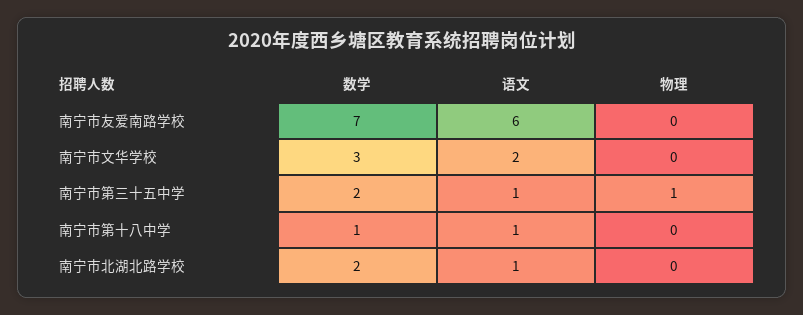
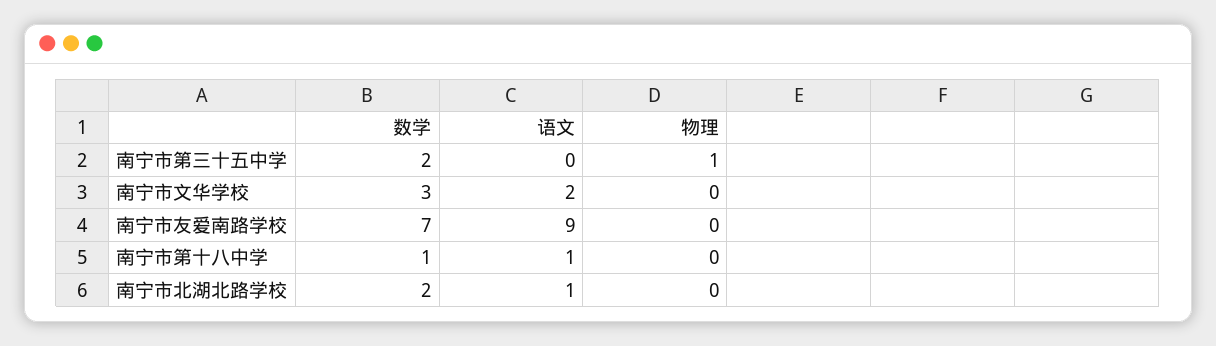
  {
    "数学": {
      "南宁市友爱南路学校": 7,
      "南宁市文华学校": 3,
      "南宁市第三十五中学": 2,
      "南宁市第十八中学": 1,
      "南宁市北湖北路学校": 2
    },
    "语文": {
-     "南宁市友爱南路学校": 6,
+     "南宁市友爱南路学校": 9,
      "南宁市文华学校": 2,
-     "南宁市第三十五中学": 1,
+     "南宁市第三十五中学": 0,
      "南宁市第十八中学": 1,
      "南宁市北湖北路学校": 1
    },
    "物理": {
      "南宁市友爱南路学校": 0,
      "南宁市文华学校": 0,
      "南宁市第三十五中学": 1,
      "南宁市第十八中学": 0,
      "南宁市北湖北路学校": 0
    }
  }

